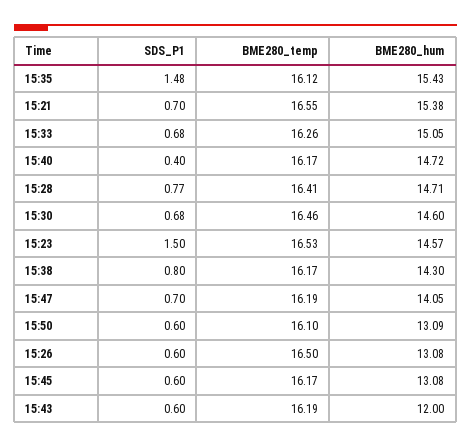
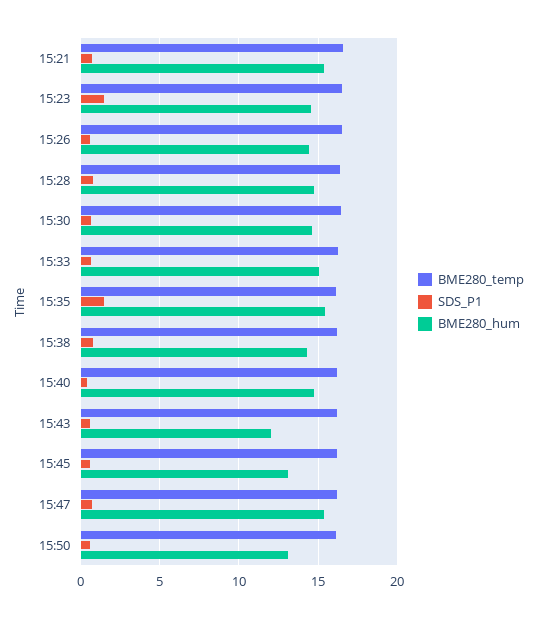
  {
    "SDS_P1": {
      "15:35": 1.48,
      "15:21": 0.7,
      "15:33": 0.68,
      "15:40": 0.4,
      "15:28": 0.77,
      "15:30": 0.68,
      "15:23": 1.5,
      "15:38": 0.8,
      "15:47": 0.7,
      "15:50": 0.6,
      "15:26": 0.6,
      "15:45": 0.6,
      "15:43": 0.6
    },
    "BME280_temp": {
      "15:35": 16.12,
      "15:21": 16.55,
      "15:33": 16.26,
      "15:40": 16.17,
      "15:28": 16.41,
      "15:30": 16.46,
      "15:23": 16.53,
      "15:38": 16.17,
      "15:47": 16.19,
      "15:50": 16.1,
      "15:26": 16.5,
      "15:45": 16.17,
      "15:43": 16.19
    },
    "BME280_hum": {
      "15:35": 15.43,
      "15:21": 15.38,
      "15:33": 15.05,
      "15:40": 14.72,
      "15:28": 14.71,
      "15:30": 14.6,
      "15:23": 14.57,
      "15:38": 14.3,
-     "15:47": 14.05,
+     "15:47": 15.5,
      "15:50": 13.09,
-     "15:26": 13.08,
+     "15:26": 14.5,
      "15:45": 13.08,
      "15:43": 12
    }
  }

